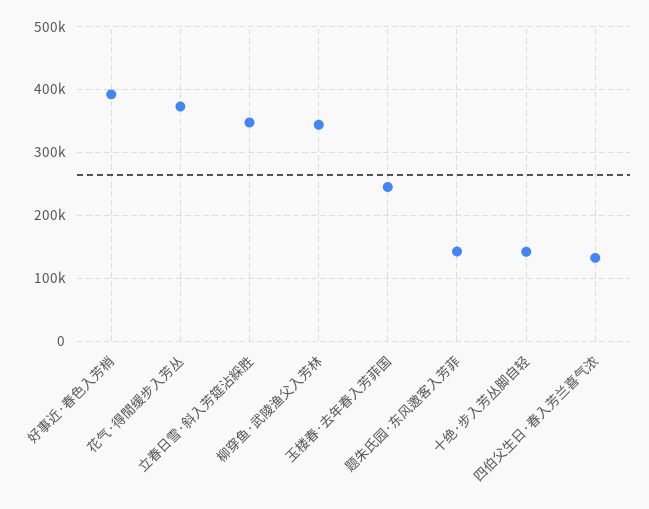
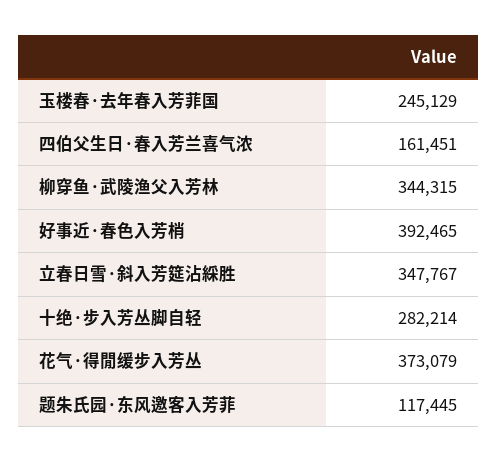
  {
    "好事近·春色入芳梢": 392465,
    "花气·得閒缓步入芳丛": 373079,
    "立春日雪·斜入芳筵沾綵胜": 347767,
    "柳穿鱼·武陵渔父入芳林": 344315,
    "玉楼春·去年春入芳菲国": 245129,
-   "题朱氏园·东风邀客入芳菲": 140000,
+   "题朱氏园·东风邀客入芳菲": 117445,
-   "十绝·步入芳丛脚自轻": 140000,
+   "十绝·步入芳丛脚自轻": 282214,
-   "四伯父生日·春入芳兰喜气浓": 130000
+   "四伯父生日·春入芳兰喜气浓": 161451
  }

